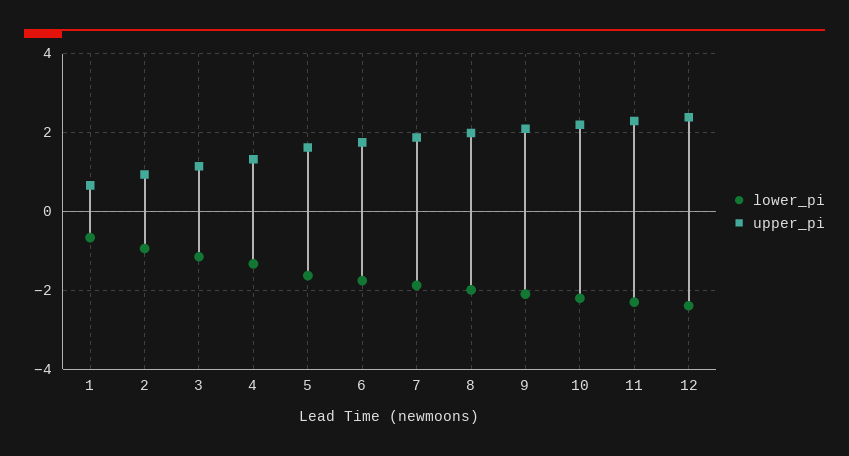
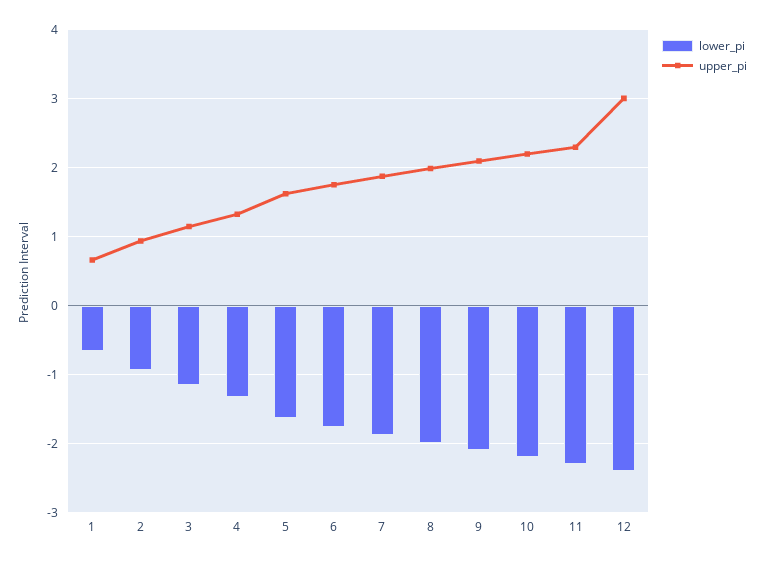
  {
    "lower_pi": {
      "1": -0.7,
      "2": -0.9,
      "3": -1.1,
      "4": -1.3,
      "5": -1.6,
      "6": -1.8,
      "7": -1.9,
      "8": -2,
      "9": -2.1,
      "10": -2.2,
      "11": -2.3,
      "12": -2.4
    },
    "upper_pi": {
      "1": 0.7,
      "2": 0.9,
      "3": 1.1,
      "4": 1.3,
      "5": 1.6,
      "6": 1.8,
      "7": 1.9,
      "8": 2,
      "9": 2.1,
      "10": 2.2,
      "11": 2.3,
-     "12": 2.4
+     "12": 3
    }
  }

